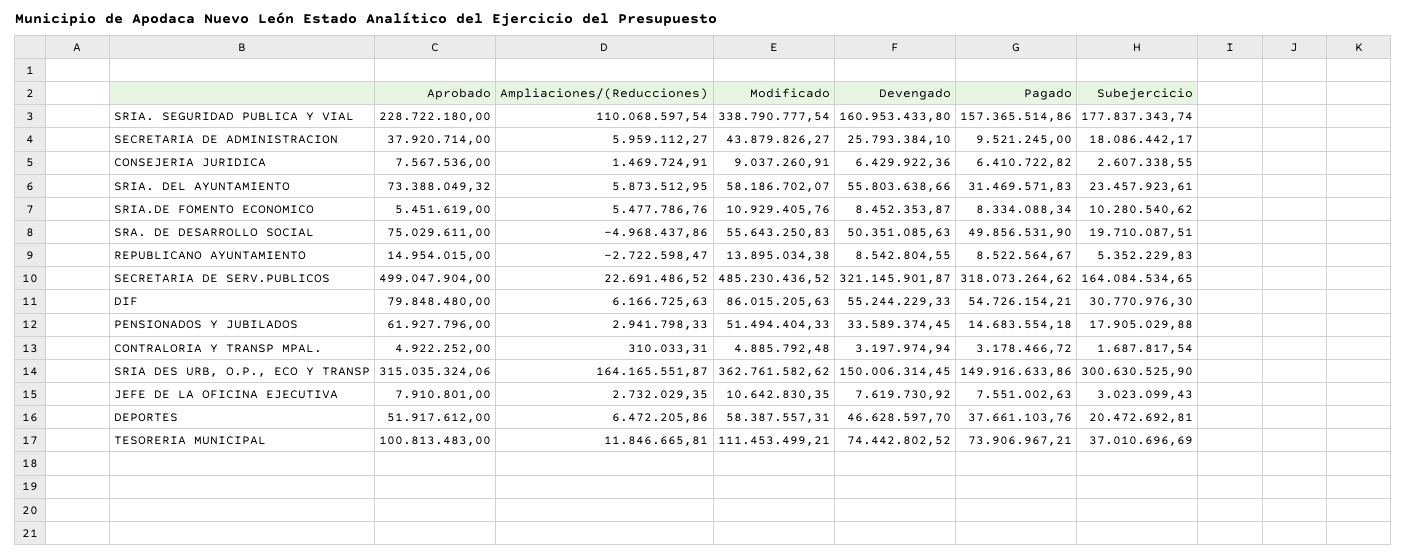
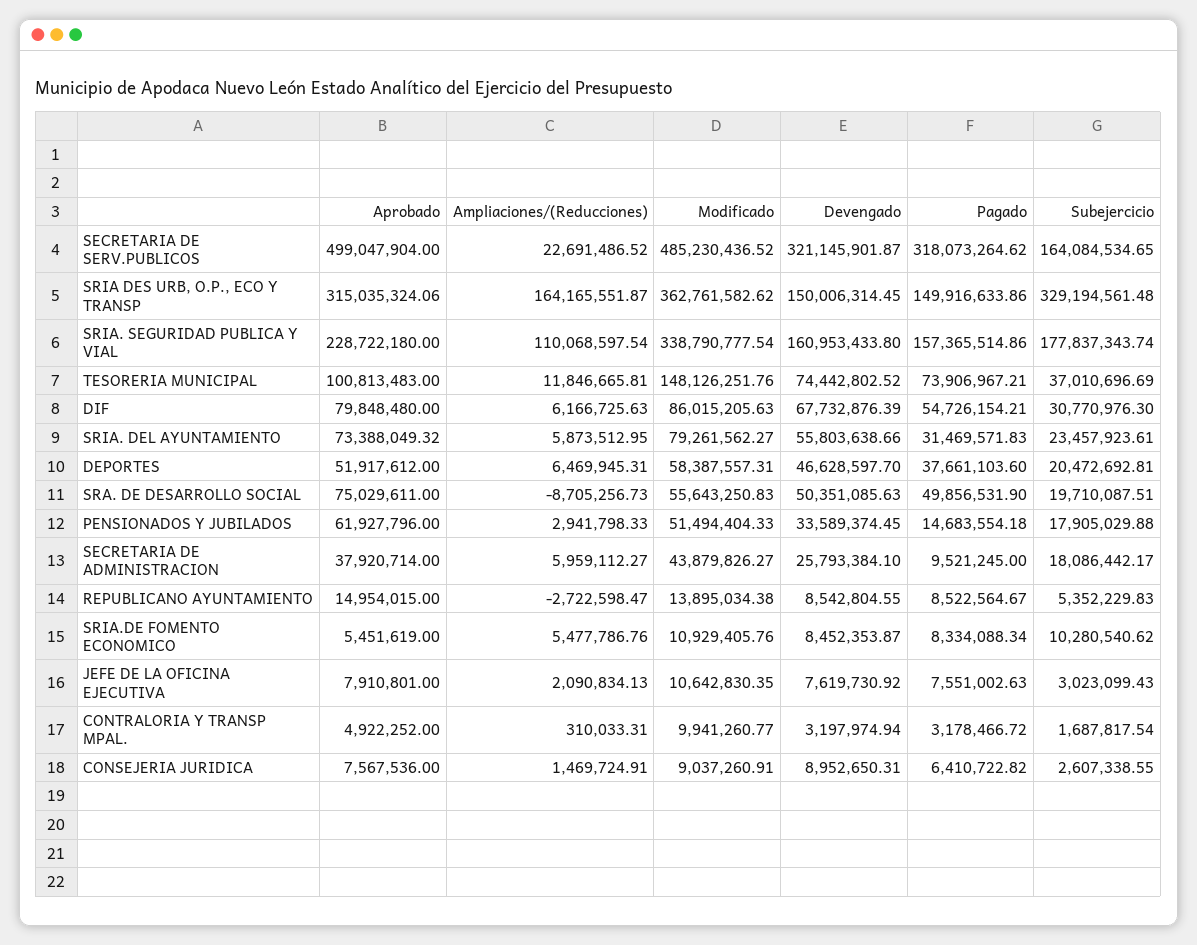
  {
    "Aprobado": {
      "SRIA. SEGURIDAD PUBLICA Y VIAL": 228722180,
      "SECRETARIA DE ADMINISTRACION": 37920714,
      "CONSEJERIA JURIDICA": 7567536,
      "SRIA. DEL AYUNTAMIENTO": 73388049.32,
      "SRIA.DE FOMENTO ECONOMICO": 5451619,
      "SRA. DE DESARROLLO SOCIAL": 75029611,
      "REPUBLICANO AYUNTAMIENTO": 14954015,
      "SECRETARIA DE SERV.PUBLICOS": 499047904,
      "DIF": 79848480,
      "PENSIONADOS Y JUBILADOS": 61927796,
      "CONTRALORIA Y TRANSP MPAL.": 4922252,
      "SRIA DES URB, O.P., ECO Y TRANSP": 315035324.06,
      "JEFE DE LA OFICINA EJECUTIVA": 7910801,
      "DEPORTES": 51917612,
      "TESORERIA MUNICIPAL": 100813483
    },
    "Ampliaciones/(Reducciones)": {
      "SRIA. SEGURIDAD PUBLICA Y VIAL": 110068597.54,
      "SECRETARIA DE ADMINISTRACION": 5959112.27,
      "CONSEJERIA JURIDICA": 1469724.91,
      "SRIA. DEL AYUNTAMIENTO": 5873512.95,
      "SRIA.DE FOMENTO ECONOMICO": 5477786.76,
-     "SRA. DE DESARROLLO SOCIAL": -4968437.86,
+     "SRA. DE DESARROLLO SOCIAL": -8705256.73,
      "REPUBLICANO AYUNTAMIENTO": -2722598.47,
      "SECRETARIA DE SERV.PUBLICOS": 22691486.52,
      "DIF": 6166725.63,
      "PENSIONADOS Y JUBILADOS": 2941798.33,
      "CONTRALORIA Y TRANSP MPAL.": 310033.31,
      "SRIA DES URB, O.P., ECO Y TRANSP": 164165551.87,
-     "JEFE DE LA OFICINA EJECUTIVA": 2732029.35,
+     "JEFE DE LA OFICINA EJECUTIVA": 2090834.13,
-     "DEPORTES": 6472205.86,
+     "DEPORTES": 6469945.31,
      "TESORERIA MUNICIPAL": 11846665.81
    },
    "Modificado": {
      "SRIA. SEGURIDAD PUBLICA Y VIAL": 338790777.54,
      "SECRETARIA DE ADMINISTRACION": 43879826.27,
      "CONSEJERIA JURIDICA": 9037260.91,
-     "SRIA. DEL AYUNTAMIENTO": 58186702.07,
+     "SRIA. DEL AYUNTAMIENTO": 79261562.27,
      "SRIA.DE FOMENTO ECONOMICO": 10929405.76,
      "SRA. DE DESARROLLO SOCIAL": 55643250.83,
      "REPUBLICANO AYUNTAMIENTO": 13895034.38,
      "SECRETARIA DE SERV.PUBLICOS": 485230436.52,
      "DIF": 86015205.63,
      "PENSIONADOS Y JUBILADOS": 51494404.33,
-     "CONTRALORIA Y TRANSP MPAL.": 4885792.48,
+     "CONTRALORIA Y TRANSP MPAL.": 9941260.77,
      "SRIA DES URB, O.P., ECO Y TRANSP": 362761582.62,
      "JEFE DE LA OFICINA EJECUTIVA": 10642830.35,
      "DEPORTES": 58387557.31,
-     "TESORERIA MUNICIPAL": 111453499.21
+     "TESORERIA MUNICIPAL": 148126251.76
    },
    "Devengado": {
      "SRIA. SEGURIDAD PUBLICA Y VIAL": 160953433.8,
      "SECRETARIA DE ADMINISTRACION": 25793384.1,
-     "CONSEJERIA JURIDICA": 6429922.36,
+     "CONSEJERIA JURIDICA": 8952650.31,
      "SRIA. DEL AYUNTAMIENTO": 55803638.66,
      "SRIA.DE FOMENTO ECONOMICO": 8452353.87,
      "SRA. DE DESARROLLO SOCIAL": 50351085.63,
      "REPUBLICANO AYUNTAMIENTO": 8542804.55,
      "SECRETARIA DE SERV.PUBLICOS": 321145901.87,
-     "DIF": 55244229.33,
+     "DIF": 67732876.39,
      "PENSIONADOS Y JUBILADOS": 33589374.45,
      "CONTRALORIA Y TRANSP MPAL.": 3197974.94,
      "SRIA DES URB, O.P., ECO Y TRANSP": 150006314.45,
      "JEFE DE LA OFICINA EJECUTIVA": 7619730.92,
      "DEPORTES": 46628597.7,
      "TESORERIA MUNICIPAL": 74442802.52
    },
    "Pagado": {
      "SRIA. SEGURIDAD PUBLICA Y VIAL": 157365514.86,
      "SECRETARIA DE ADMINISTRACION": 9521245,
      "CONSEJERIA JURIDICA": 6410722.82,
      "SRIA. DEL AYUNTAMIENTO": 31469571.83,
      "SRIA.DE FOMENTO ECONOMICO": 8334088.34,
      "SRA. DE DESARROLLO SOCIAL": 49856531.9,
      "REPUBLICANO AYUNTAMIENTO": 8522564.67,
      "SECRETARIA DE SERV.PUBLICOS": 318073264.62,
      "DIF": 54726154.21,
      "PENSIONADOS Y JUBILADOS": 14683554.18,
      "CONTRALORIA Y TRANSP MPAL.": 3178466.72,
      "SRIA DES URB, O.P., ECO Y TRANSP": 149916633.86,
      "JEFE DE LA OFICINA EJECUTIVA": 7551002.63,
-     "DEPORTES": 37661103.76,
+     "DEPORTES": 37661103.6,
      "TESORERIA MUNICIPAL": 73906967.21
    },
    "Subejercicio": {
      "SRIA. SEGURIDAD PUBLICA Y VIAL": 177837343.74,
      "SECRETARIA DE ADMINISTRACION": 18086442.17,
      "CONSEJERIA JURIDICA": 2607338.55,
      "SRIA. DEL AYUNTAMIENTO": 23457923.61,
      "SRIA.DE FOMENTO ECONOMICO": 10280540.62,
      "SRA. DE DESARROLLO SOCIAL": 19710087.51,
      "REPUBLICANO AYUNTAMIENTO": 5352229.83,
      "SECRETARIA DE SERV.PUBLICOS": 164084534.65,
      "DIF": 30770976.3,
      "PENSIONADOS Y JUBILADOS": 17905029.88,
      "CONTRALORIA Y TRANSP MPAL.": 1687817.54,
-     "SRIA DES URB, O.P., ECO Y TRANSP": 300630525.9,
+     "SRIA DES URB, O.P., ECO Y TRANSP": 329194561.48,
      "JEFE DE LA OFICINA EJECUTIVA": 3023099.43,
      "DEPORTES": 20472692.81,
      "TESORERIA MUNICIPAL": 37010696.69
    }
  }

